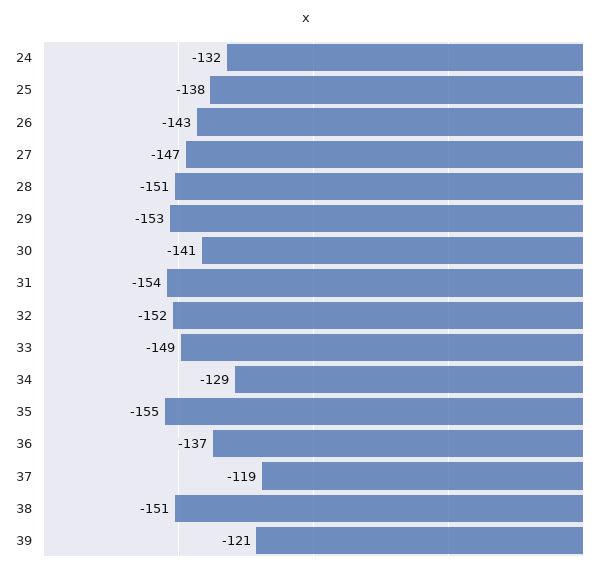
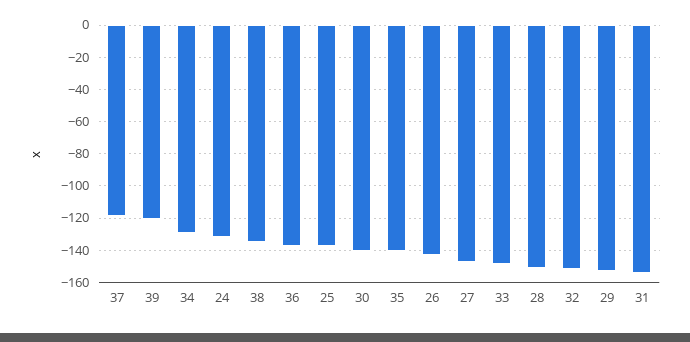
  {
    "24": -132,
    "25": -138,
    "26": -143,
    "27": -147,
    "28": -151,
    "29": -153,
    "30": -141,
    "31": -154,
    "32": -152,
    "33": -149,
    "34": -129,
-   "35": -155,
+   "35": -140,
    "36": -137,
    "37": -119,
-   "38": -151,
+   "38": -135,
    "39": -121
  }

